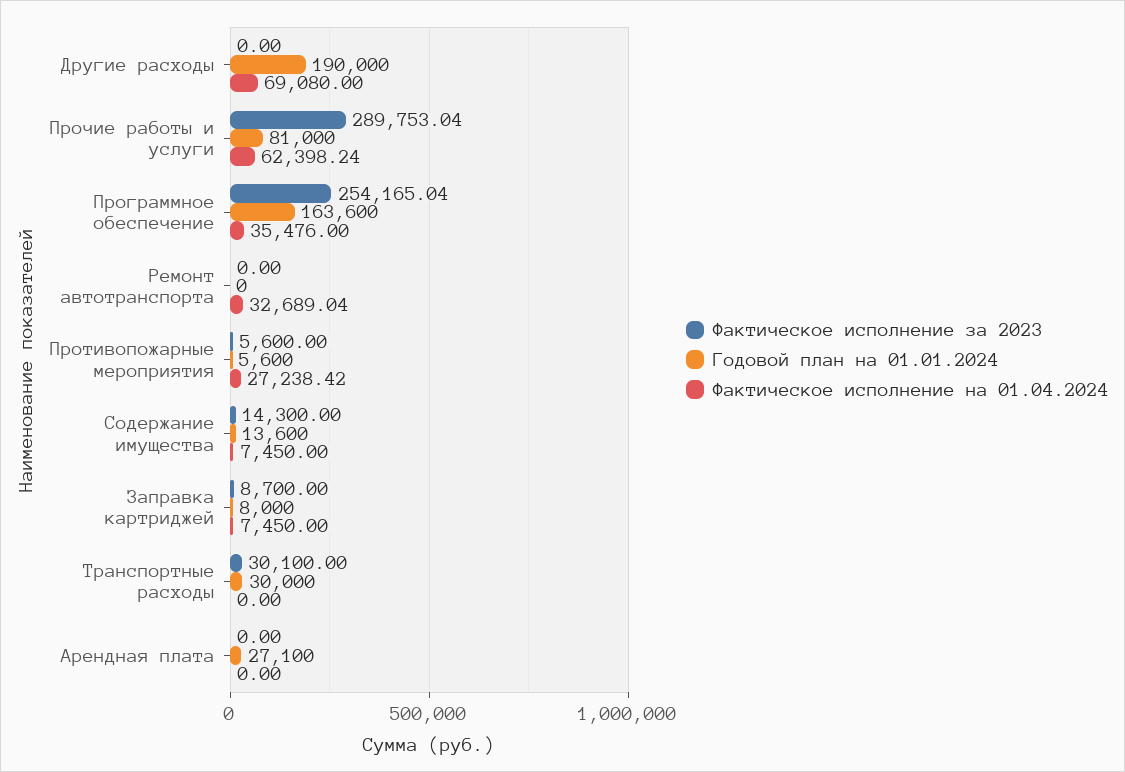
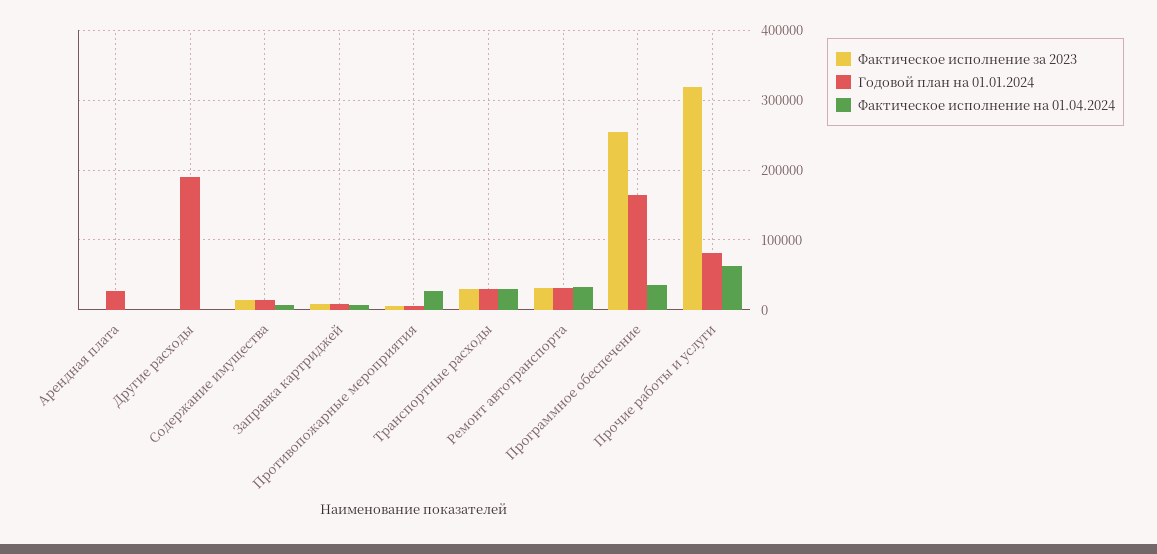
  {
    "Фактическое исполнение за 2023": {
      "Другие расходы": 0,
-     "Прочие работы и услуги": 289753.04,
+     "Прочие работы и услуги": 320000,
      "Программное обеспечение": 254165.04,
-     "Ремонт автотранспорта": 0,
+     "Ремонт автотранспорта": 30000,
      "Противопожарные мероприятия": 5600,
      "Содержание имущества": 14300,
      "Заправка картриджей": 8700,
      "Транспортные расходы": 30100,
      "Арендная плата": 0
    },
    "Годовой план на 01.01.2024": {
      "Другие расходы": 190000,
      "Прочие работы и услуги": 81000,
      "Программное обеспечение": 163600,
-     "Ремонт автотранспорта": 0,
+     "Ремонт автотранспорта": 30000,
      "Противопожарные мероприятия": 5600,
      "Содержание имущества": 13600,
      "Заправка картриджей": 8000,
      "Транспортные расходы": 30000,
      "Арендная плата": 27100
    },
    "Фактическое исполнение на 01.04.2024": {
-     "Другие расходы": 69080,
+     "Другие расходы": 0,
      "Прочие работы и услуги": 62398.24,
      "Программное обеспечение": 35476,
      "Ремонт автотранспорта": 32689.04,
      "Противопожарные мероприятия": 27238.42,
      "Содержание имущества": 7450,
      "Заправка картриджей": 7450,
-     "Транспортные расходы": 0,
+     "Транспортные расходы": 30000,
      "Арендная плата": 0
    }
  }

